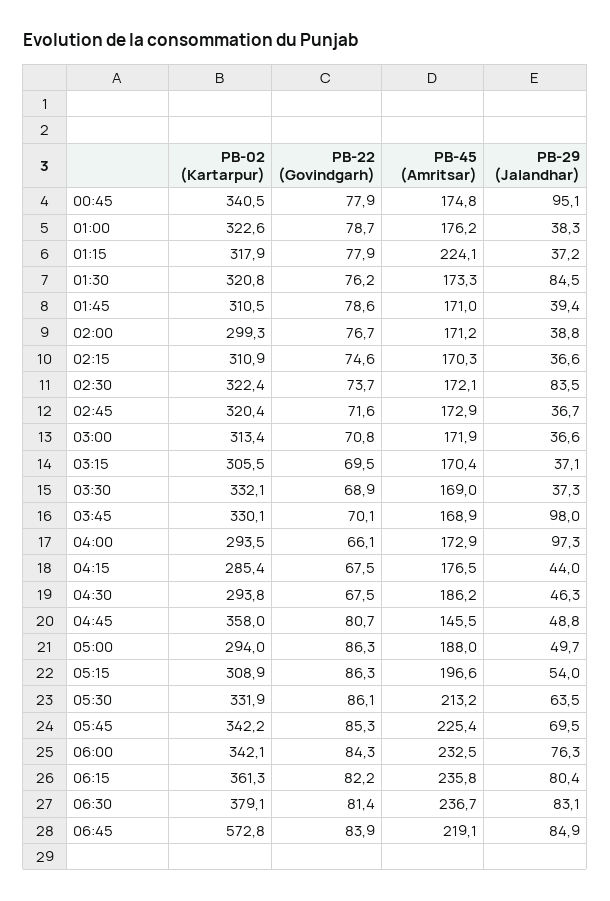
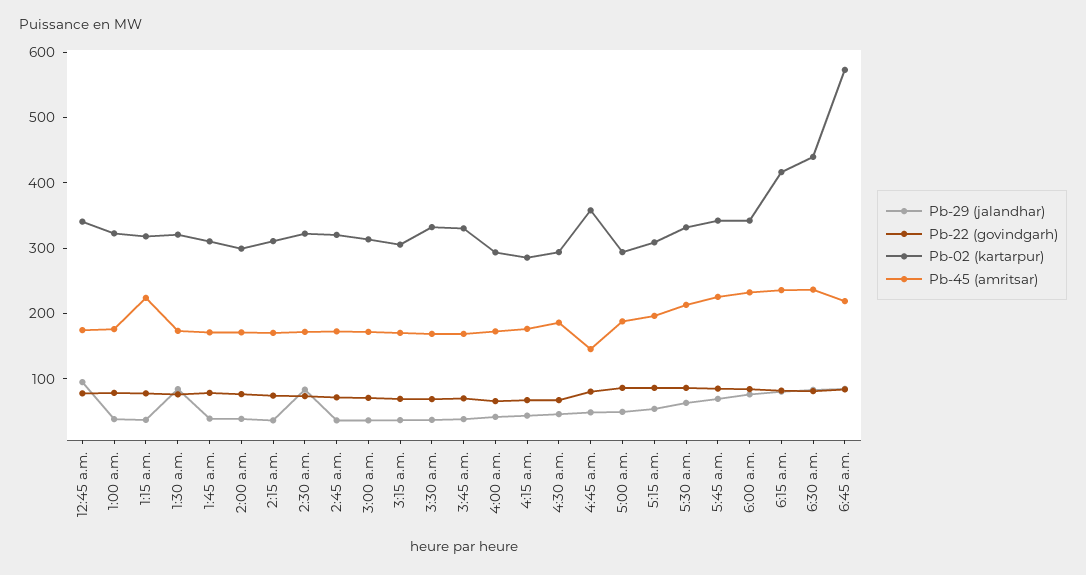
  {
    "PB-02 (Kartarpur)": {
      "00:45": 340.5,
      "01:00": 322.6,
      "01:15": 317.9,
      "01:30": 320.8,
      "01:45": 310.5,
      "02:00": 299.3,
      "02:15": 310.9,
      "02:30": 322.4,
      "02:45": 320.4,
      "03:00": 313.4,
      "03:15": 305.5,
      "03:30": 332.1,
      "03:45": 330.1,
      "04:00": 293.5,
      "04:15": 285.4,
      "04:30": 293.8,
      "04:45": 358,
      "05:00": 294,
      "05:15": 308.9,
      "05:30": 331.9,
      "05:45": 342.2,
      "06:00": 342.1,
-     "06:15": 361.3,
+     "06:15": 420,
-     "06:30": 379.1,
+     "06:30": 440,
      "06:45": 572.8
    },
    "PB-22 (Govindgarh)": {
      "00:45": 77.9,
      "01:00": 78.7,
      "01:15": 77.9,
      "01:30": 76.2,
      "01:45": 78.6,
      "02:00": 76.7,
      "02:15": 74.6,
      "02:30": 73.7,
      "02:45": 71.6,
      "03:00": 70.8,
      "03:15": 69.5,
      "03:30": 68.9,
      "03:45": 70.1,
      "04:00": 66.1,
      "04:15": 67.5,
      "04:30": 67.5,
      "04:45": 80.7,
      "05:00": 86.3,
      "05:15": 86.3,
      "05:30": 86.1,
      "05:45": 85.3,
      "06:00": 84.3,
      "06:15": 82.2,
      "06:30": 81.4,
      "06:45": 83.9
    },
    "PB-45 (Amritsar)": {
      "00:45": 174.8,
      "01:00": 176.2,
      "01:15": 224.1,
      "01:30": 173.3,
      "01:45": 171,
      "02:00": 171.2,
      "02:15": 170.3,
      "02:30": 172.1,
      "02:45": 172.9,
      "03:00": 171.9,
      "03:15": 170.4,
      "03:30": 169,
      "03:45": 168.9,
      "04:00": 172.9,
      "04:15": 176.5,
      "04:30": 186.2,
      "04:45": 145.5,
      "05:00": 188,
      "05:15": 196.6,
      "05:30": 213.2,
      "05:45": 225.4,
      "06:00": 232.5,
      "06:15": 235.8,
      "06:30": 236.7,
      "06:45": 219.1
    },
    "PB-29 (Jalandhar)": {
      "00:45": 95.1,
      "01:00": 38.3,
      "01:15": 37.2,
      "01:30": 84.5,
      "01:45": 39.4,
      "02:00": 38.8,
      "02:15": 36.6,
      "02:30": 83.5,
      "02:45": 36.7,
      "03:00": 36.6,
      "03:15": 37.1,
      "03:30": 37.3,
-     "03:45": 98,
+     "03:45": 40,
-     "04:00": 97.3,
+     "04:00": 40,
      "04:15": 44,
      "04:30": 46.3,
      "04:45": 48.8,
      "05:00": 49.7,
      "05:15": 54,
      "05:30": 63.5,
      "05:45": 69.5,
      "06:00": 76.3,
      "06:15": 80.4,
      "06:30": 83.1,
      "06:45": 84.9
    }
  }

